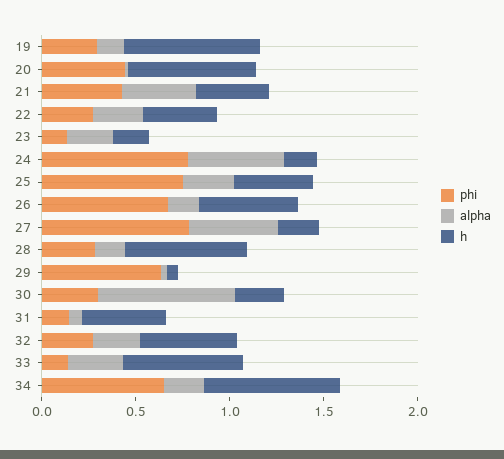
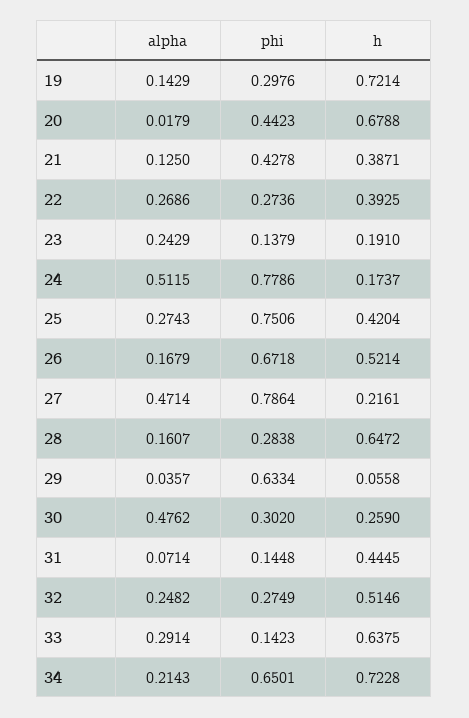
  {
    "phi": {
      "19": 0.2976,
      "20": 0.4423,
      "21": 0.4278,
      "22": 0.2736,
      "23": 0.1379,
      "24": 0.7786,
      "25": 0.7506,
      "26": 0.6718,
      "27": 0.7864,
      "28": 0.2838,
      "29": 0.6334,
      "30": 0.302,
      "31": 0.1448,
      "32": 0.2749,
      "33": 0.1423,
      "34": 0.6501
    },
    "alpha": {
      "19": 0.1429,
      "20": 0.0179,
-     "21": 0.4,
+     "21": 0.125,
      "22": 0.2686,
      "23": 0.2429,
      "24": 0.5115,
      "25": 0.2743,
      "26": 0.1679,
      "27": 0.4714,
      "28": 0.1607,
      "29": 0.0357,
-     "30": 0.7,
+     "30": 0.4762,
      "31": 0.0714,
      "32": 0.2482,
      "33": 0.2914,
      "34": 0.2143
    },
    "h": {
      "19": 0.7214,
      "20": 0.6788,
      "21": 0.3871,
      "22": 0.3925,
      "23": 0.191,
      "24": 0.1737,
      "25": 0.4204,
      "26": 0.5214,
      "27": 0.2161,
      "28": 0.6472,
      "29": 0.0558,
      "30": 0.259,
      "31": 0.4445,
      "32": 0.5146,
      "33": 0.6375,
      "34": 0.7228
    }
  }

